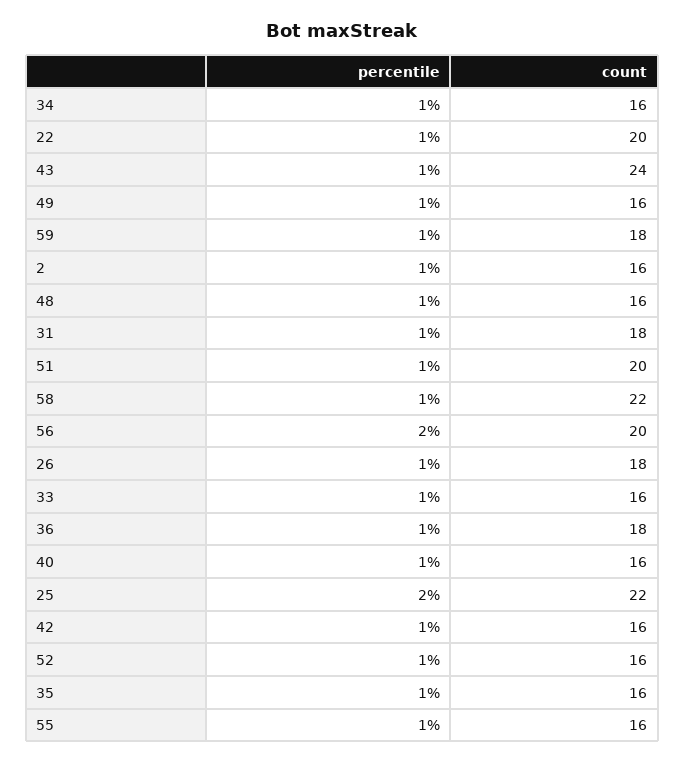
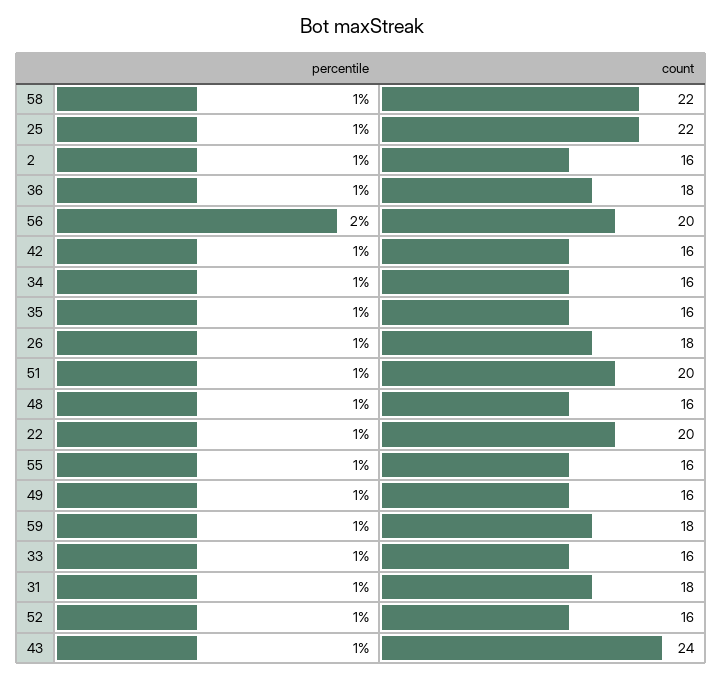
  {
    "percentile": {
      "34": 1,
      "22": 1,
      "43": 1,
      "49": 1,
      "59": 1,
      "2": 1,
      "48": 1,
      "31": 1,
      "51": 1,
      "58": 1,
      "56": 2,
      "26": 1,
      "33": 1,
      "36": 1,
-     "40": 1,
-     "25": 2,
+     "25": 1,
      "42": 1,
      "52": 1,
      "35": 1,
      "55": 1
    },
    "count": {
      "34": 16,
      "22": 20,
      "43": 24,
      "49": 16,
      "59": 18,
      "2": 16,
      "48": 16,
      "31": 18,
      "51": 20,
      "58": 22,
      "56": 20,
      "26": 18,
      "33": 16,
      "36": 18,
-     "40": 16,
      "25": 22,
      "42": 16,
      "52": 16,
      "35": 16,
      "55": 16
    }
  }

